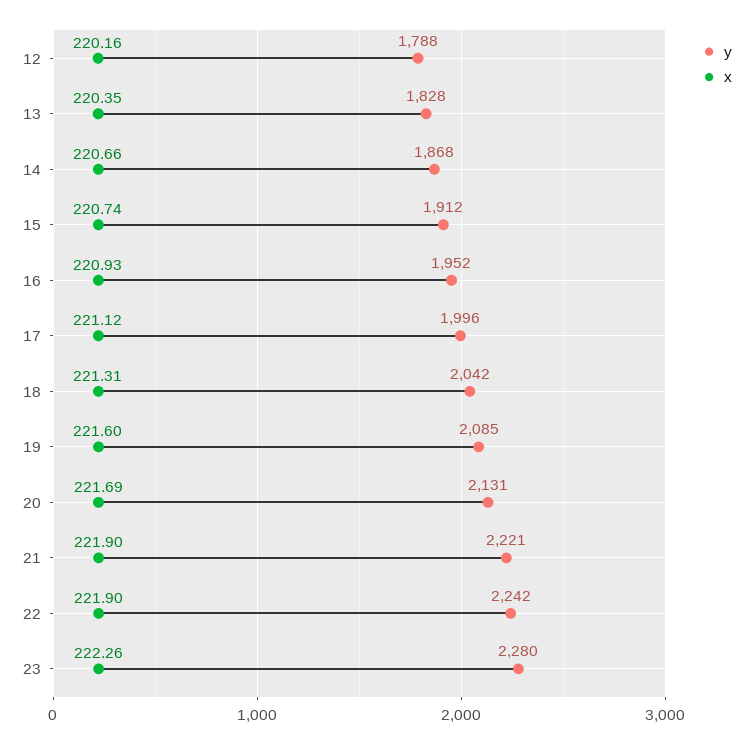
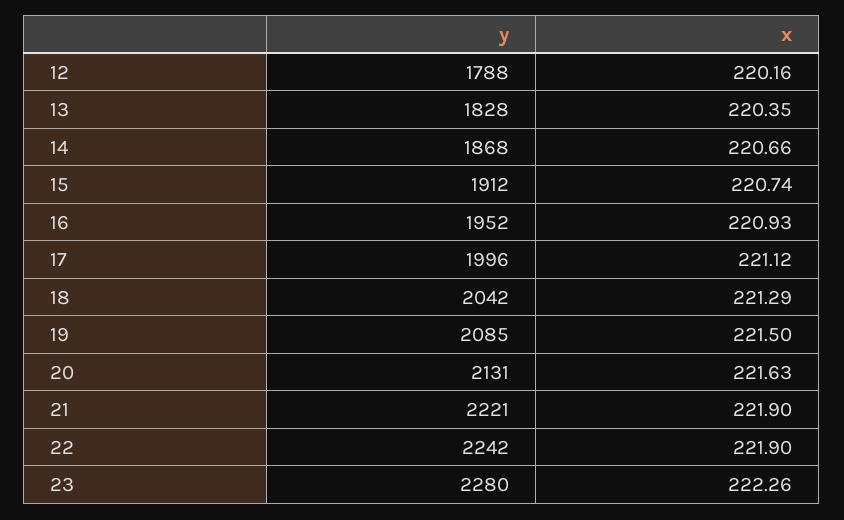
  {
    "y": {
      "12": 1788,
      "13": 1828,
      "14": 1868,
      "15": 1912,
      "16": 1952,
      "17": 1996,
      "18": 2042,
      "19": 2085,
      "20": 2131,
      "21": 2221,
      "22": 2242,
      "23": 2280
    },
    "x": {
      "12": 220.16,
      "13": 220.35,
      "14": 220.66,
      "15": 220.74,
      "16": 220.93,
      "17": 221.12,
-     "18": 221.31,
+     "18": 221.29,
-     "19": 221.6,
+     "19": 221.5,
-     "20": 221.69,
+     "20": 221.63,
      "21": 221.9,
      "22": 221.9,
      "23": 222.26
    }
  }

